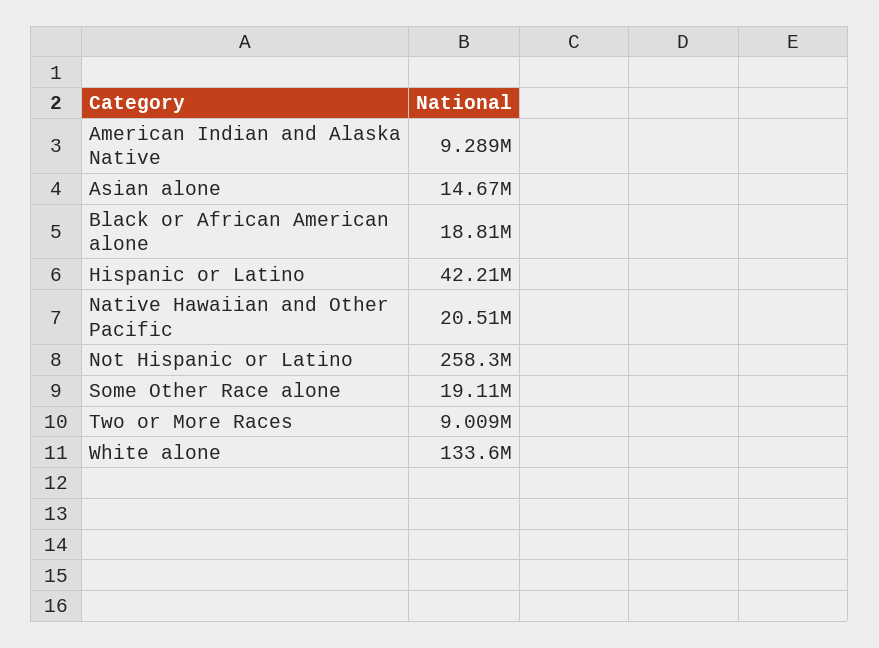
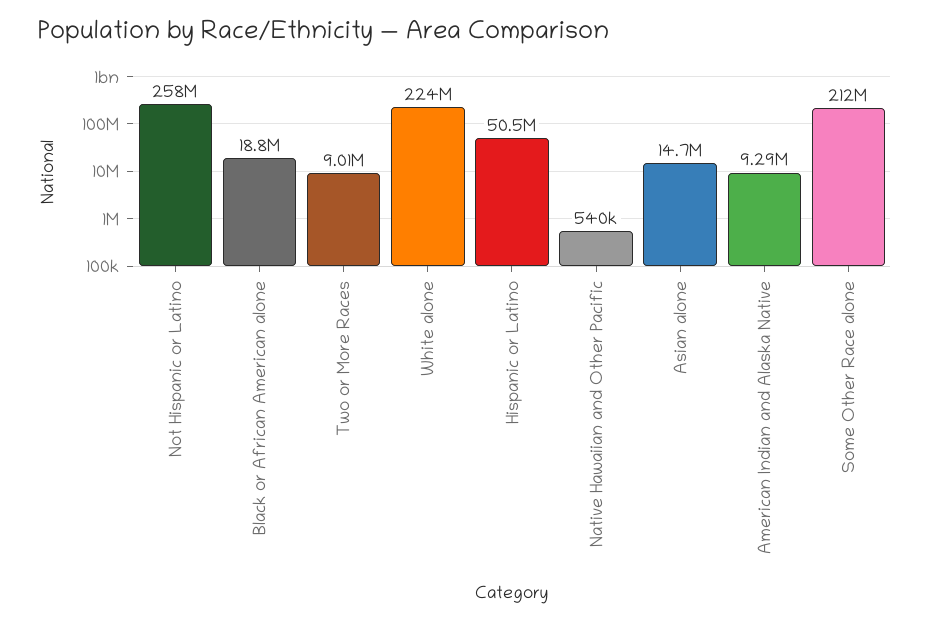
  {
    "American Indian and Alaska Native": 9289000,
    "Asian alone": 14670000,
    "Black or African American alone": 18810000,
-   "Hispanic or Latino": 42210000,
+   "Hispanic or Latino": 50500000,
-   "Native Hawaiian and Other Pacific": 20510000,
+   "Native Hawaiian and Other Pacific": 540000,
    "Not Hispanic or Latino": 258300000,
-   "Some Other Race alone": 19110000,
+   "Some Other Race alone": 212000000,
    "Two or More Races": 9009000,
-   "White alone": 133600000
+   "White alone": 224000000
  }

